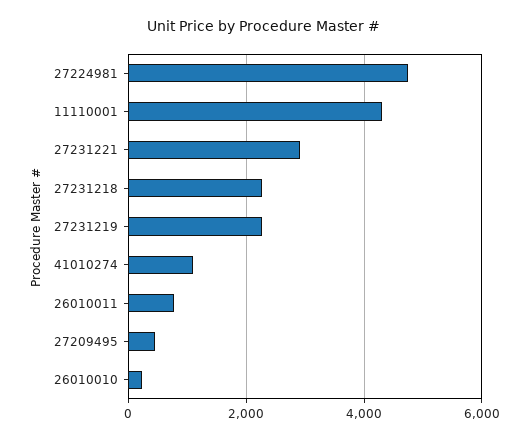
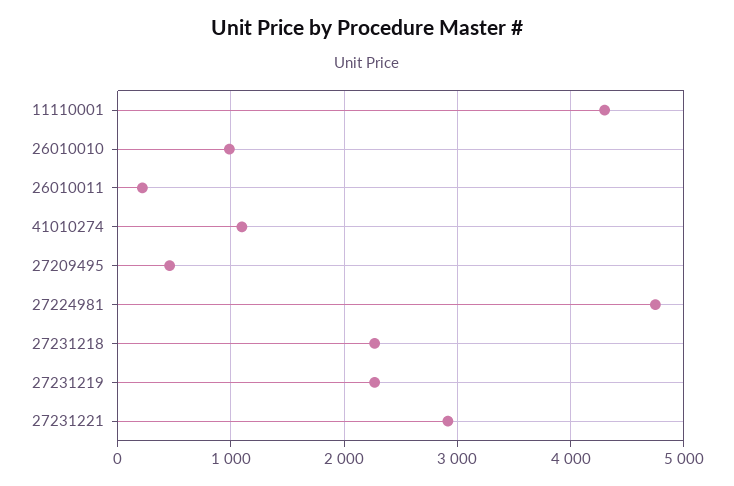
  {
    "27224981": 4700,
    "11110001": 4300,
    "27231221": 2900,
    "27231218": 2300,
    "27231219": 2300,
    "41010274": 1100,
-   "26010011": 800,
+   "26010011": 200,
    "27209495": 500,
-   "26010010": 200
+   "26010010": 1000
  }

